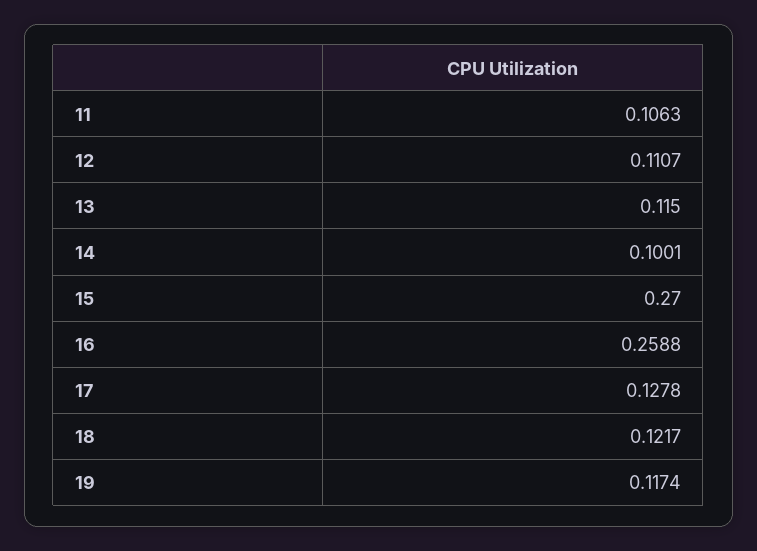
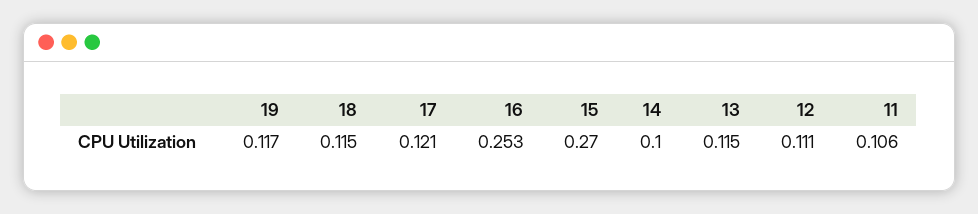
  {
    "11": 0.1063,
    "12": 0.1107,
    "13": 0.115,
    "14": 0.1001,
    "15": 0.27,
-   "16": 0.2588,
+   "16": 0.253,
-   "17": 0.1278,
+   "17": 0.121,
-   "18": 0.1217,
+   "18": 0.115,
    "19": 0.1174
  }

